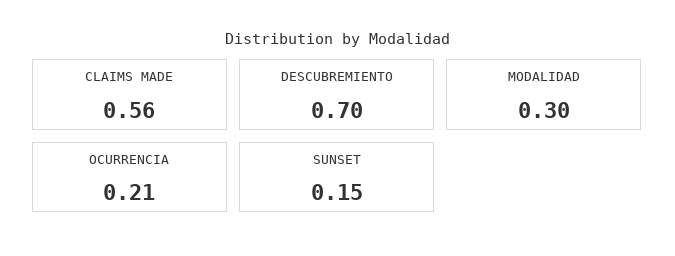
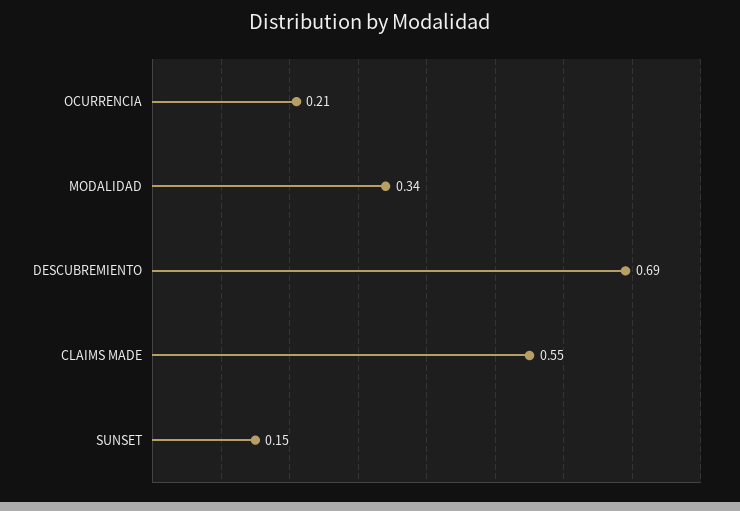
  {
-   "CLAIMS MADE": 0.56,
+   "CLAIMS MADE": 0.55,
-   "DESCUBREMIENTO": 0.7,
+   "DESCUBREMIENTO": 0.69,
-   "MODALIDAD": 0.3,
+   "MODALIDAD": 0.34,
    "OCURRENCIA": 0.21,
    "SUNSET": 0.15
  }

